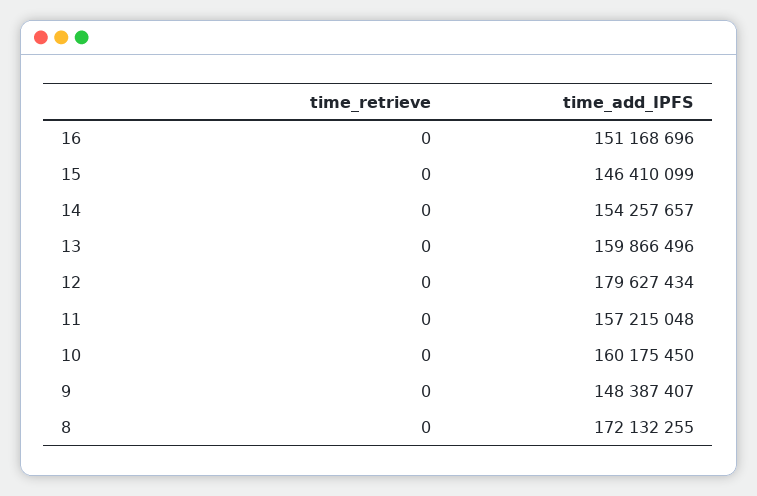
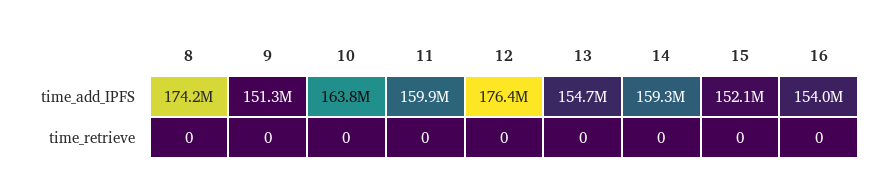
  {
    "time_retrieve": {
      "16": 0,
      "15": 0,
      "14": 0,
      "13": 0,
      "12": 0,
      "11": 0,
      "10": 0,
      "9": 0,
      "8": 0
    },
    "time_add_IPFS": {
-     "16": 151168696,
+     "16": 154000000,
-     "15": 146410099,
+     "15": 152100000,
-     "14": 154257657,
+     "14": 159300000,
-     "13": 159866496,
+     "13": 154700000,
-     "12": 179627434,
+     "12": 176400000,
-     "11": 157215048,
+     "11": 159900000,
-     "10": 160175450,
+     "10": 163800000,
-     "9": 148387407,
+     "9": 151300000,
-     "8": 172132255
+     "8": 174200000
    }
  }

